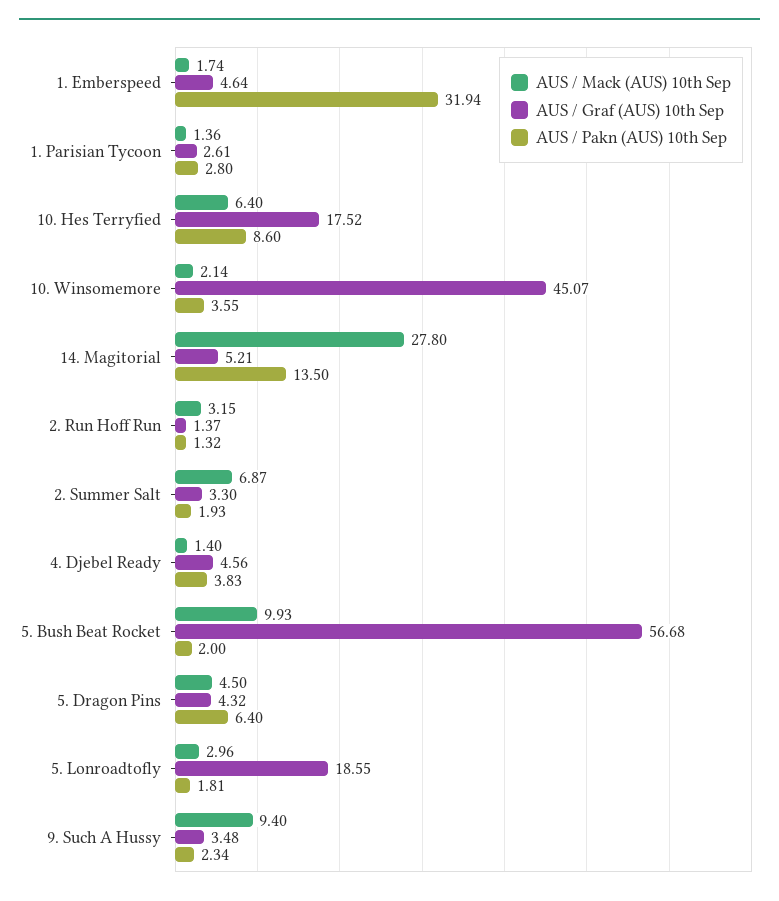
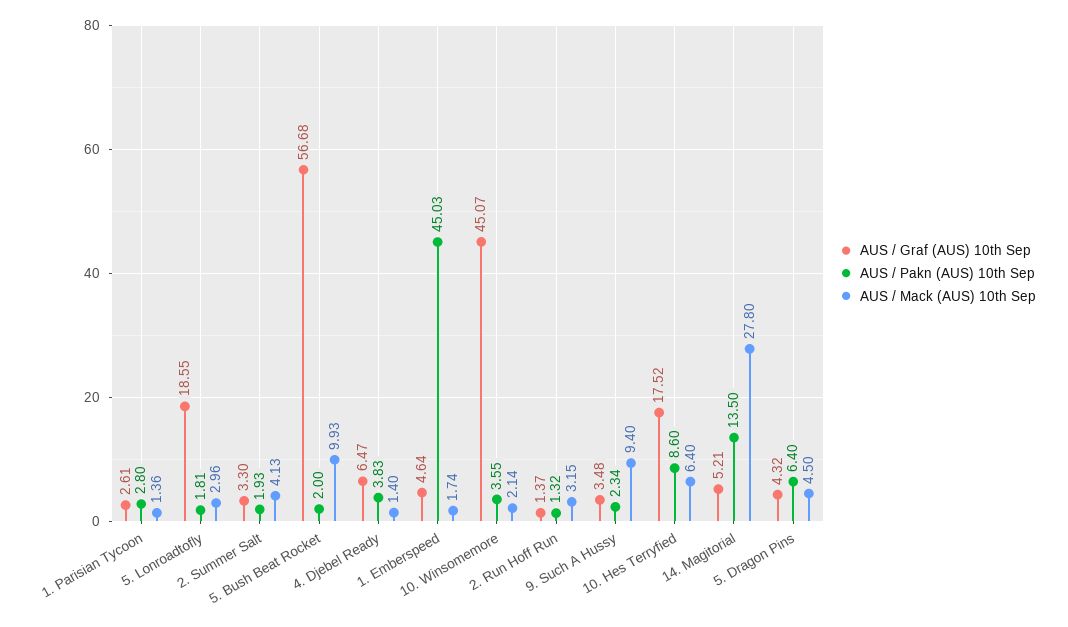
  {
    "AUS / Mack (AUS) 10th Sep": {
      "1. Emberspeed": 1.74,
      "1. Parisian Tycoon": 1.36,
      "10. Hes Terryfied": 6.4,
      "10. Winsomemore": 2.14,
      "14. Magitorial": 27.8,
      "2. Run Hoff Run": 3.15,
-     "2. Summer Salt": 6.87,
+     "2. Summer Salt": 4.13,
      "4. Djebel Ready": 1.4,
      "5. Bush Beat Rocket": 9.93,
      "5. Dragon Pins": 4.5,
      "5. Lonroadtofly": 2.96,
      "9. Such A Hussy": 9.4
    },
    "AUS / Graf (AUS) 10th Sep": {
      "1. Emberspeed": 4.64,
      "1. Parisian Tycoon": 2.61,
      "10. Hes Terryfied": 17.52,
      "10. Winsomemore": 45.07,
      "14. Magitorial": 5.21,
      "2. Run Hoff Run": 1.37,
      "2. Summer Salt": 3.3,
-     "4. Djebel Ready": 4.56,
+     "4. Djebel Ready": 6.47,
      "5. Bush Beat Rocket": 56.68,
      "5. Dragon Pins": 4.32,
      "5. Lonroadtofly": 18.55,
      "9. Such A Hussy": 3.48
    },
    "AUS / Pakn (AUS) 10th Sep": {
-     "1. Emberspeed": 31.94,
+     "1. Emberspeed": 45.03,
      "1. Parisian Tycoon": 2.8,
      "10. Hes Terryfied": 8.6,
      "10. Winsomemore": 3.55,
      "14. Magitorial": 13.5,
      "2. Run Hoff Run": 1.32,
      "2. Summer Salt": 1.93,
      "4. Djebel Ready": 3.83,
      "5. Bush Beat Rocket": 2,
      "5. Dragon Pins": 6.4,
      "5. Lonroadtofly": 1.81,
      "9. Such A Hussy": 2.34
    }
  }

